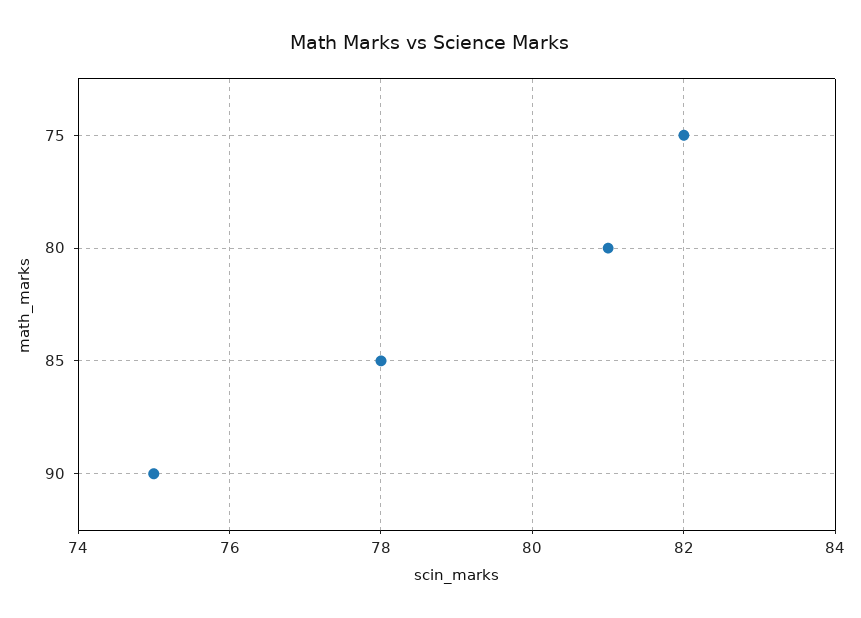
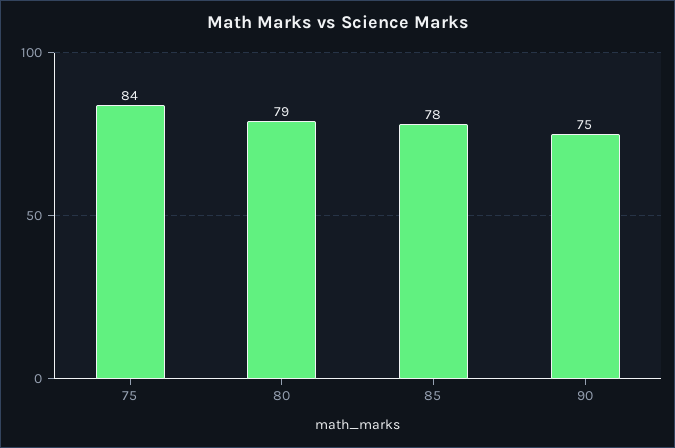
  {
-   "75": 82,
+   "75": 84,
-   "80": 81,
+   "80": 79,
    "85": 78,
    "90": 75
  }

